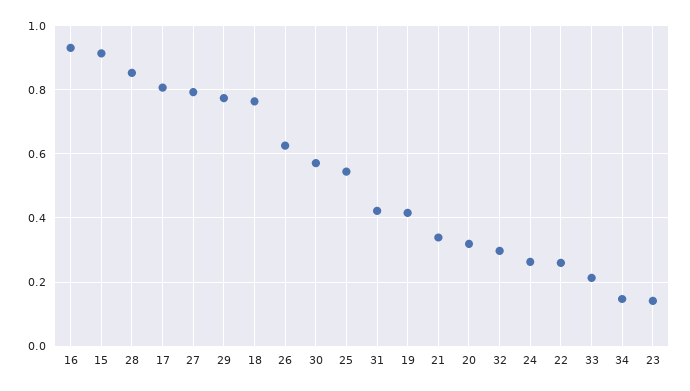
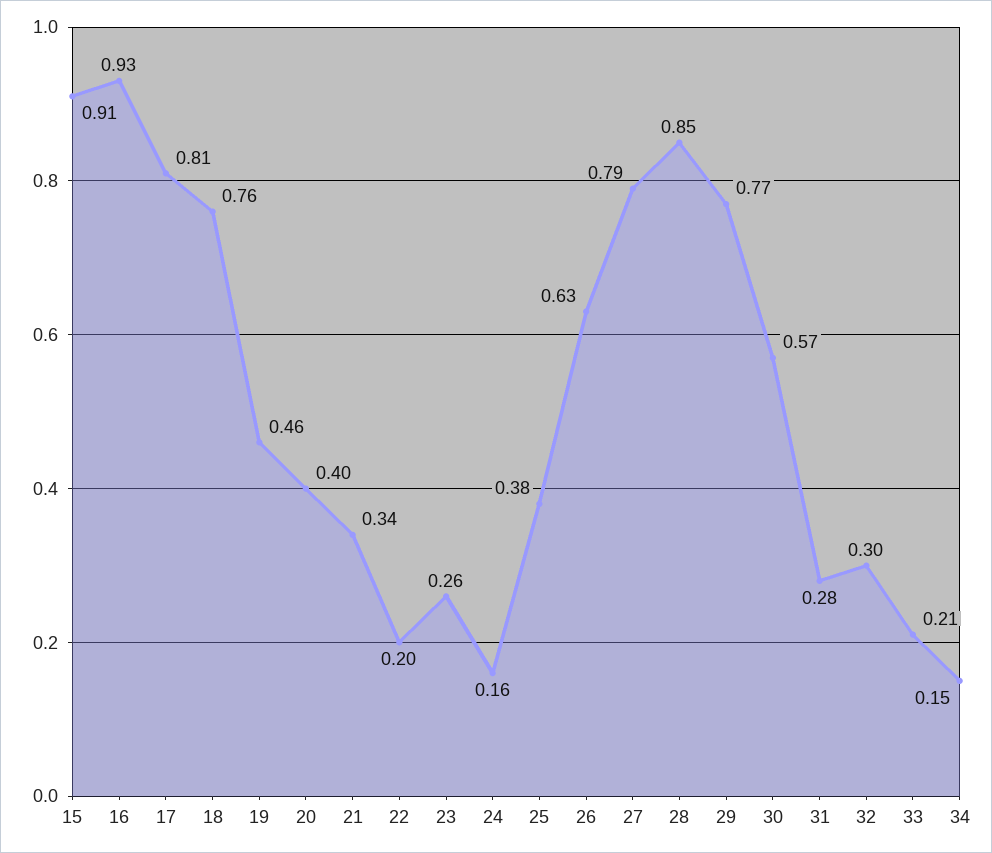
  {
    "16": 0.93,
    "15": 0.91,
    "28": 0.85,
    "17": 0.81,
    "27": 0.79,
    "29": 0.77,
    "18": 0.76,
    "26": 0.63,
    "30": 0.57,
-   "25": 0.54,
+   "25": 0.38,
-   "31": 0.42,
+   "31": 0.28,
-   "19": 0.42,
+   "19": 0.46,
    "21": 0.34,
-   "20": 0.32,
+   "20": 0.4,
    "32": 0.3,
-   "24": 0.26,
+   "24": 0.16,
-   "22": 0.26,
+   "22": 0.2,
    "33": 0.21,
    "34": 0.15,
-   "23": 0.14
+   "23": 0.26
  }

